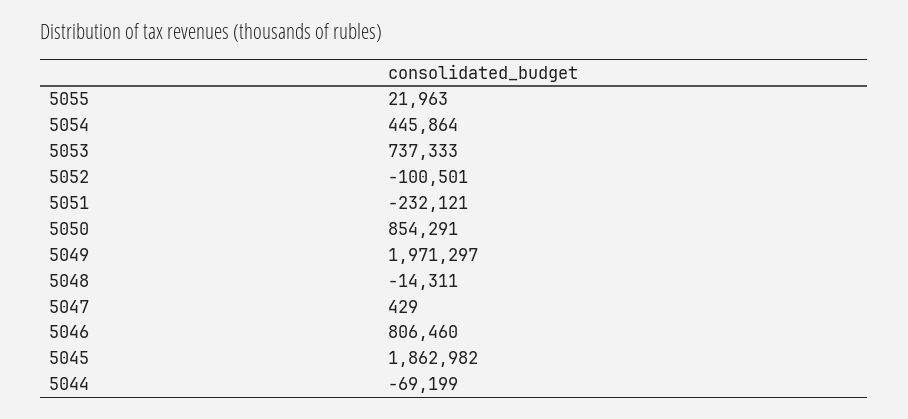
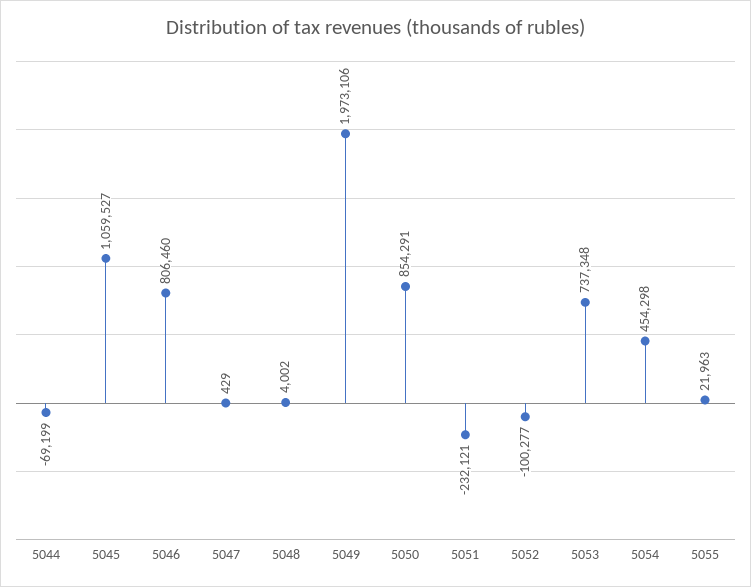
  {
    "5055": 21963,
-   "5054": 445864,
+   "5054": 454298,
-   "5053": 737333,
+   "5053": 737348,
-   "5052": -100501,
+   "5052": -100277,
    "5051": -232121,
    "5050": 854291,
-   "5049": 1971297,
+   "5049": 1973106,
-   "5048": -14311,
+   "5048": 4002,
    "5047": 429,
    "5046": 806460,
-   "5045": 1862982,
+   "5045": 1059527,
    "5044": -69199
  }

